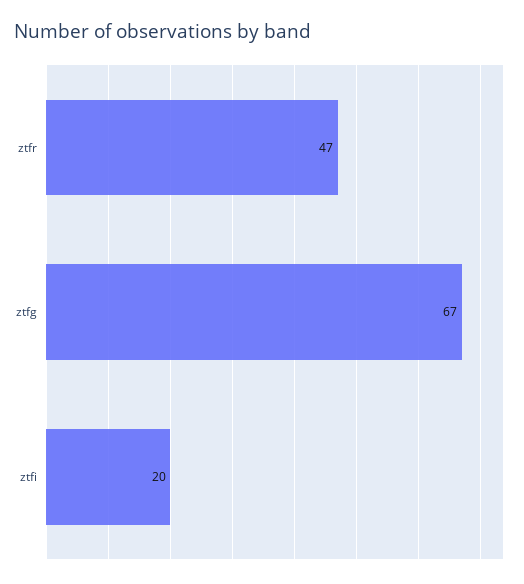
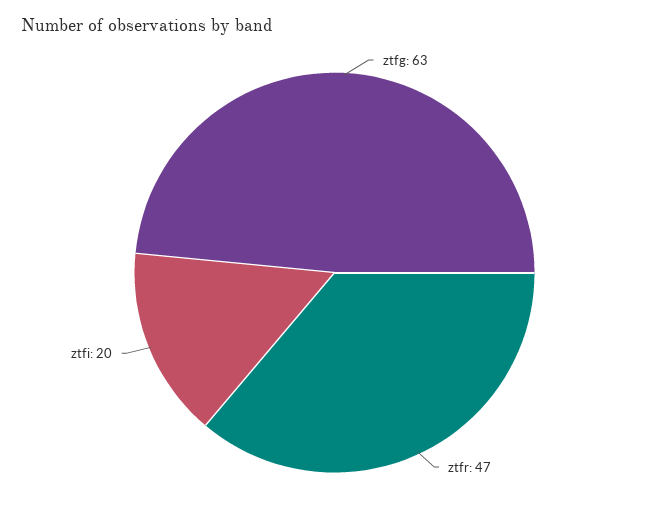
  {
    "ztfr": 47,
-   "ztfg": 67,
+   "ztfg": 63,
    "ztfi": 20
  }

